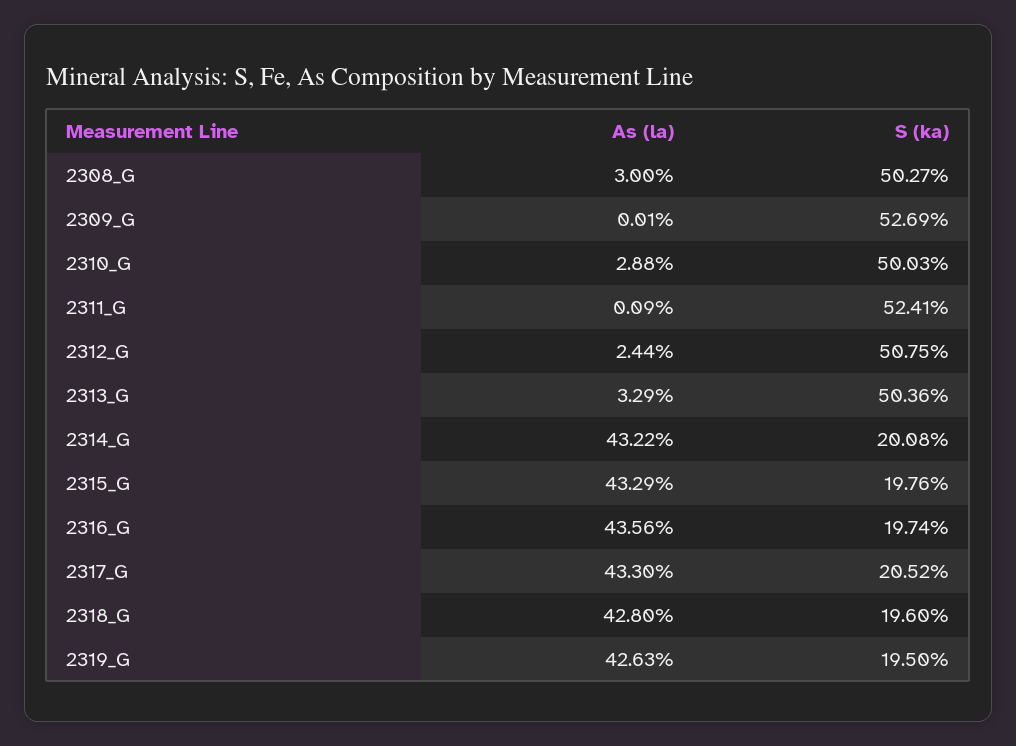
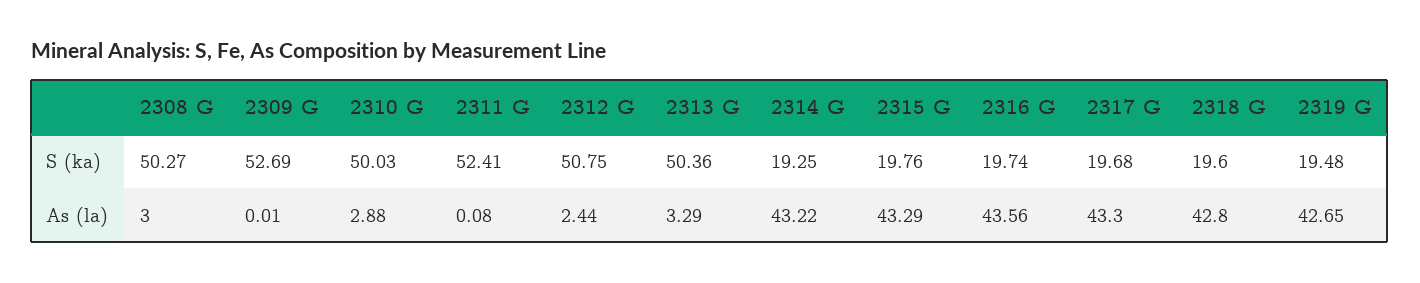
  {
    "As (la)": {
      "2308_G": 3,
      "2309_G": 0.01,
      "2310_G": 2.88,
-     "2311_G": 0.09,
+     "2311_G": 0.08,
      "2312_G": 2.44,
      "2313_G": 3.29,
      "2314_G": 43.22,
      "2315_G": 43.29,
      "2316_G": 43.56,
      "2317_G": 43.3,
      "2318_G": 42.8,
-     "2319_G": 42.63
+     "2319_G": 42.65
    },
    "S (ka)": {
      "2308_G": 50.27,
      "2309_G": 52.69,
      "2310_G": 50.03,
      "2311_G": 52.41,
      "2312_G": 50.75,
      "2313_G": 50.36,
-     "2314_G": 20.08,
+     "2314_G": 19.25,
      "2315_G": 19.76,
      "2316_G": 19.74,
-     "2317_G": 20.52,
+     "2317_G": 19.68,
      "2318_G": 19.6,
-     "2319_G": 19.5
+     "2319_G": 19.48
    }
  }

